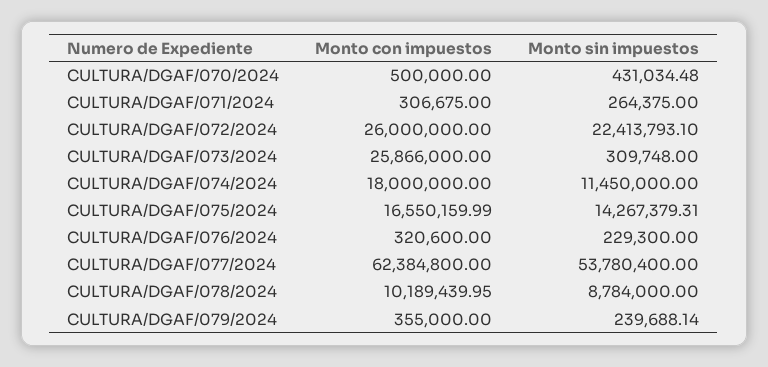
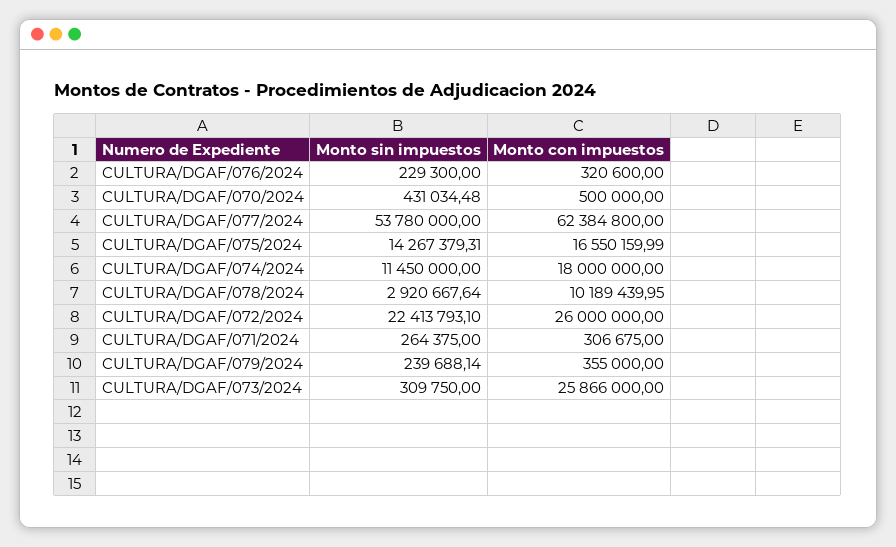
  {
    "Monto con impuestos": {
      "CULTURA/DGAF/070/2024": 500000,
      "CULTURA/DGAF/071/2024": 306675,
      "CULTURA/DGAF/072/2024": 26000000,
      "CULTURA/DGAF/073/2024": 25866000,
      "CULTURA/DGAF/074/2024": 18000000,
      "CULTURA/DGAF/075/2024": 16550159.99,
      "CULTURA/DGAF/076/2024": 320600,
      "CULTURA/DGAF/077/2024": 62384800,
      "CULTURA/DGAF/078/2024": 10189439.95,
      "CULTURA/DGAF/079/2024": 355000
    },
    "Monto sin impuestos": {
      "CULTURA/DGAF/070/2024": 431034.48,
      "CULTURA/DGAF/071/2024": 264375,
      "CULTURA/DGAF/072/2024": 22413793.1,
-     "CULTURA/DGAF/073/2024": 309748,
+     "CULTURA/DGAF/073/2024": 309750,
      "CULTURA/DGAF/074/2024": 11450000,
      "CULTURA/DGAF/075/2024": 14267379.31,
      "CULTURA/DGAF/076/2024": 229300,
-     "CULTURA/DGAF/077/2024": 53780400,
+     "CULTURA/DGAF/077/2024": 53780000,
-     "CULTURA/DGAF/078/2024": 8784000,
+     "CULTURA/DGAF/078/2024": 2920667.64,
      "CULTURA/DGAF/079/2024": 239688.14
    }
  }

